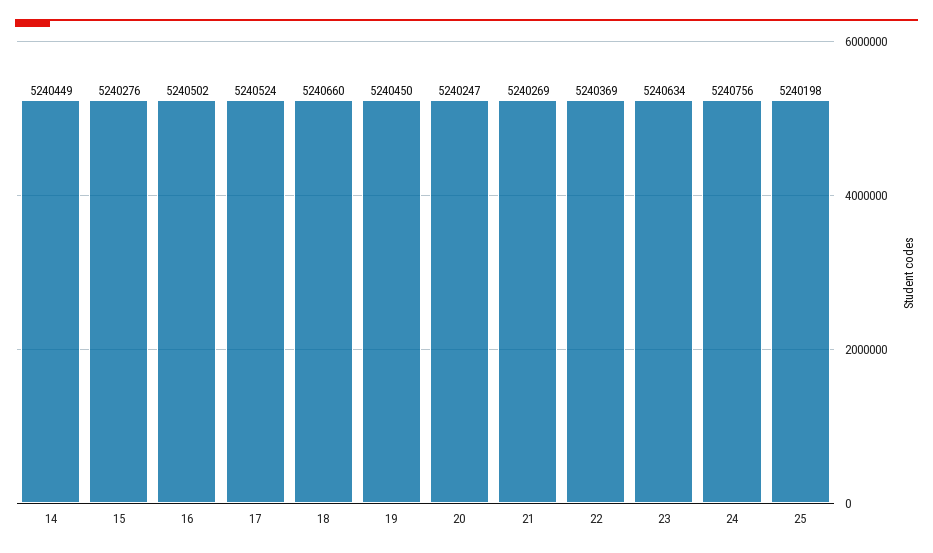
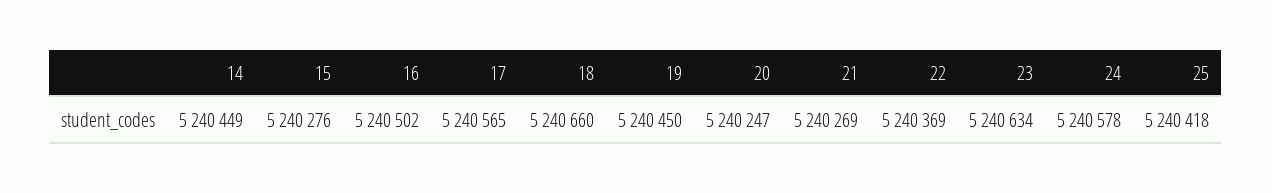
  {
    "14": 5240449,
    "15": 5240276,
    "16": 5240502,
-   "17": 5240524,
+   "17": 5240565,
    "18": 5240660,
    "19": 5240450,
    "20": 5240247,
    "21": 5240269,
    "22": 5240369,
    "23": 5240634,
-   "24": 5240756,
+   "24": 5240578,
-   "25": 5240198
+   "25": 5240418
  }

